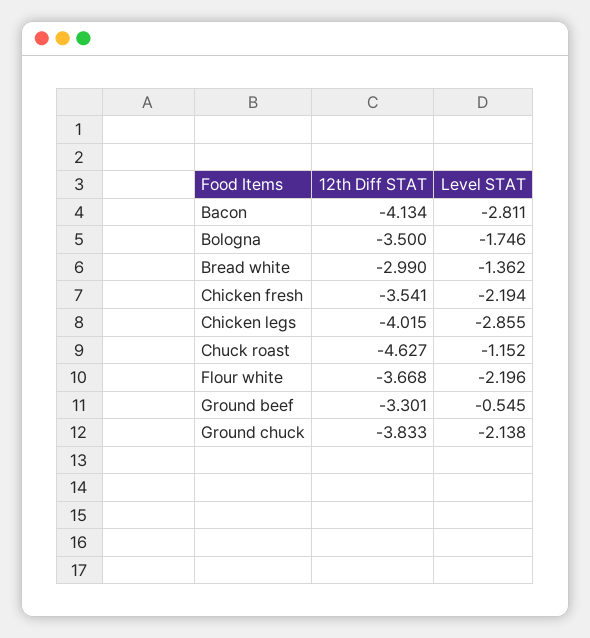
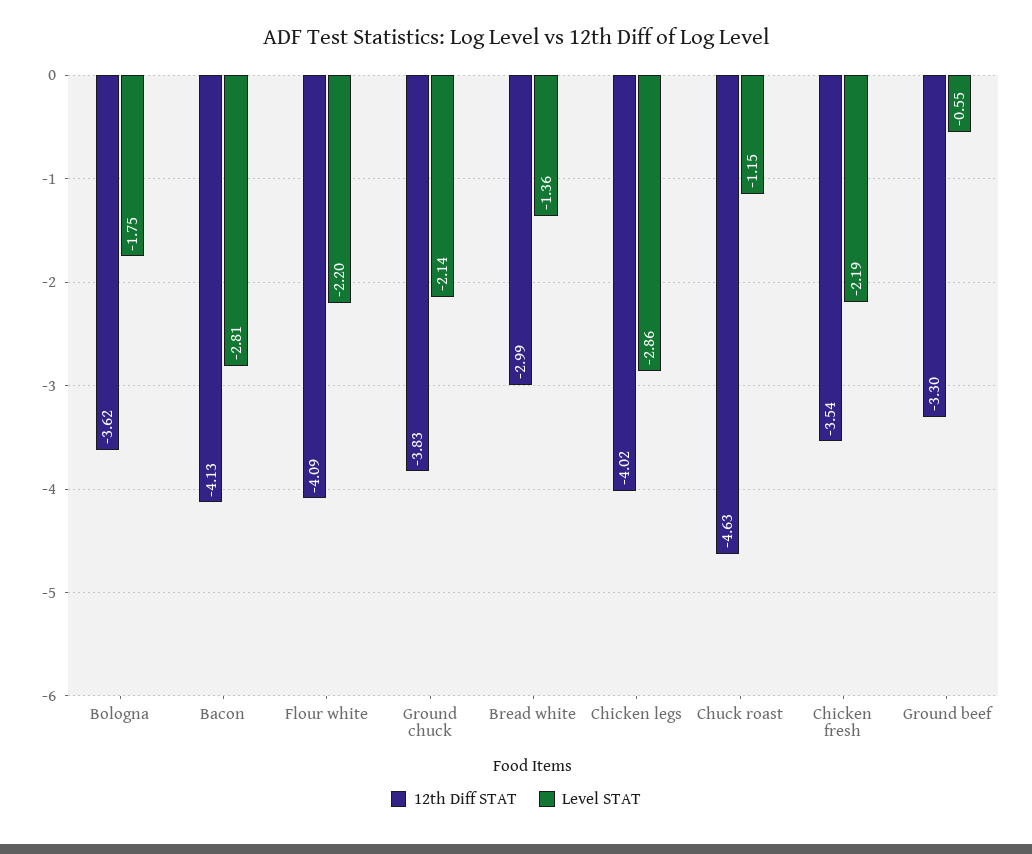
  {
    "12th Diff STAT": {
      "Bacon": -4.134,
-     "Bologna": -3.5,
+     "Bologna": -3.62,
      "Bread white": -2.99,
      "Chicken fresh": -3.541,
      "Chicken legs": -4.015,
      "Chuck roast": -4.627,
-     "Flour white": -3.668,
+     "Flour white": -4.09,
      "Ground beef": -3.301,
      "Ground chuck": -3.833
    },
    "Level STAT": {
      "Bacon": -2.811,
      "Bologna": -1.746,
      "Bread white": -1.362,
      "Chicken fresh": -2.194,
      "Chicken legs": -2.855,
      "Chuck roast": -1.152,
      "Flour white": -2.196,
      "Ground beef": -0.545,
      "Ground chuck": -2.138
    }
  }

